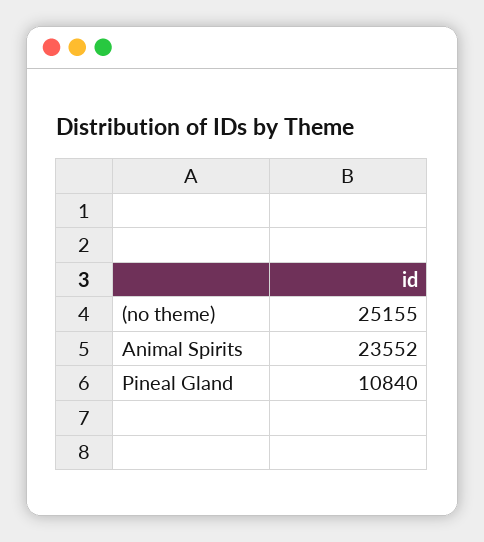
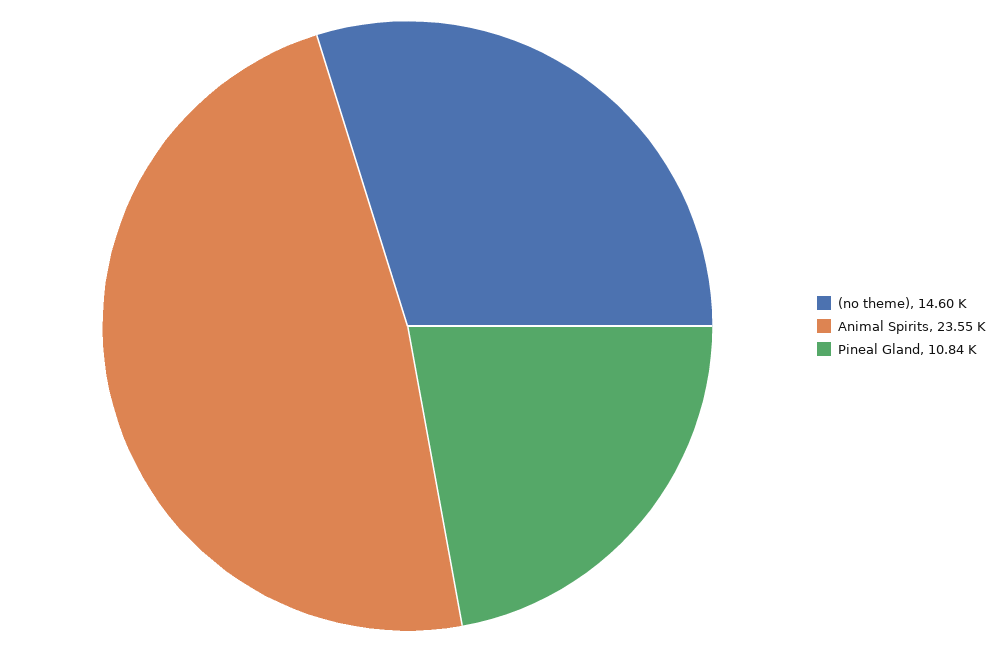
  {
-   "(no theme)": 25155,
+   "(no theme)": 14600,
    "Animal Spirits": 23552,
    "Pineal Gland": 10840
  }

